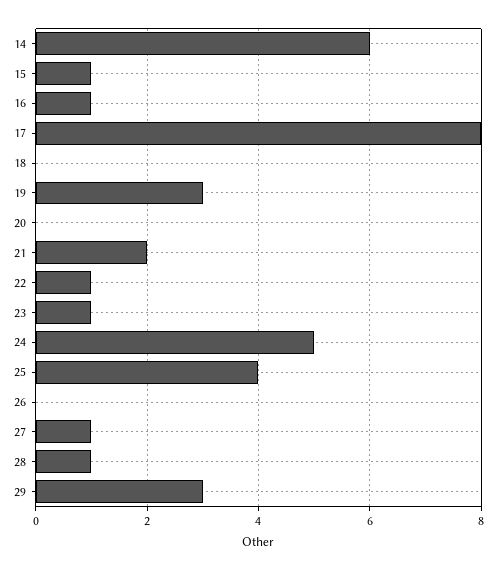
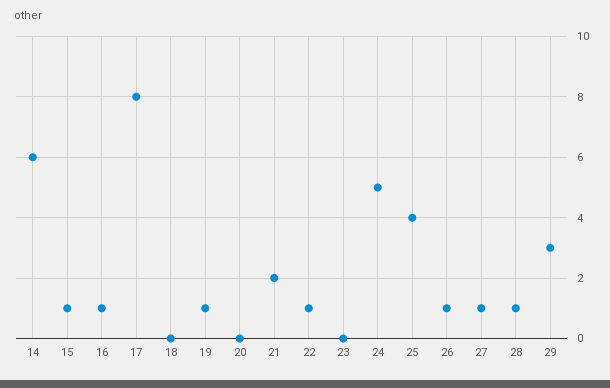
  {
    "14": 6,
    "15": 1,
    "16": 1,
    "17": 8,
    "18": 0,
-   "19": 3,
+   "19": 1,
    "20": 0,
    "21": 2,
    "22": 1,
-   "23": 1,
+   "23": 0,
    "24": 5,
    "25": 4,
-   "26": 0,
+   "26": 1,
    "27": 1,
    "28": 1,
    "29": 3
  }

